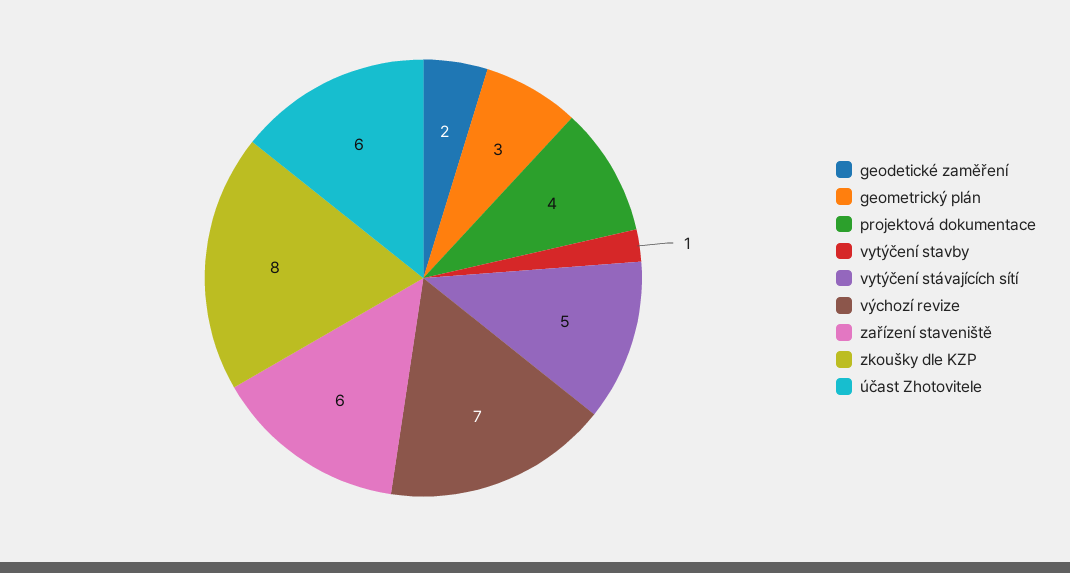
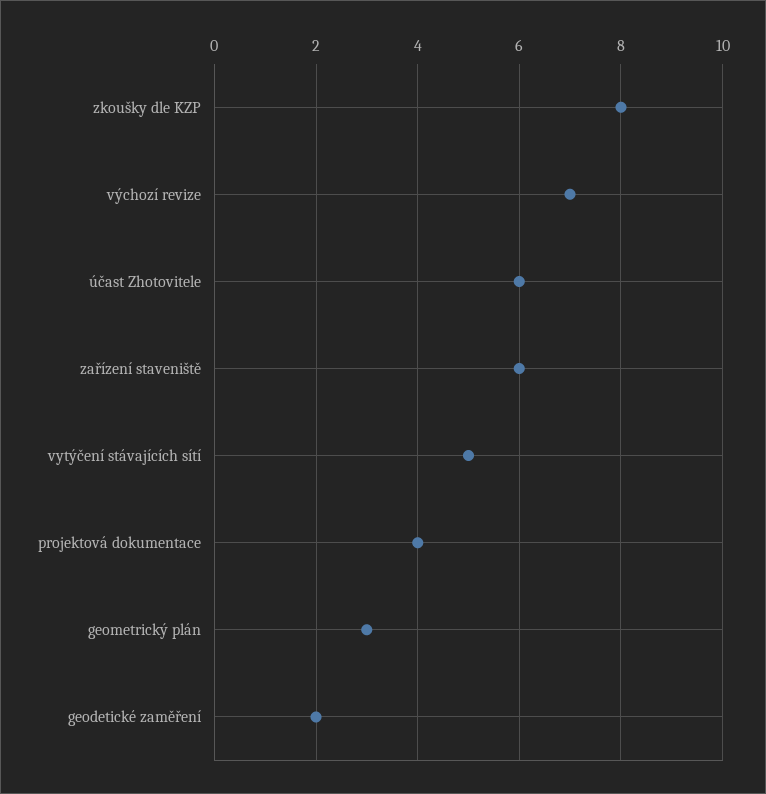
  {
    "geodetické zaměření": 2,
    "geometrický plán": 3,
    "projektová dokumentace": 4,
-   "vytýčení stavby": 1,
    "vytýčení stávajících sítí": 5,
    "výchozí revize": 7,
    "zařízení staveniště": 6,
    "zkoušky dle KZP": 8,
    "účast Zhotovitele": 6
  }

